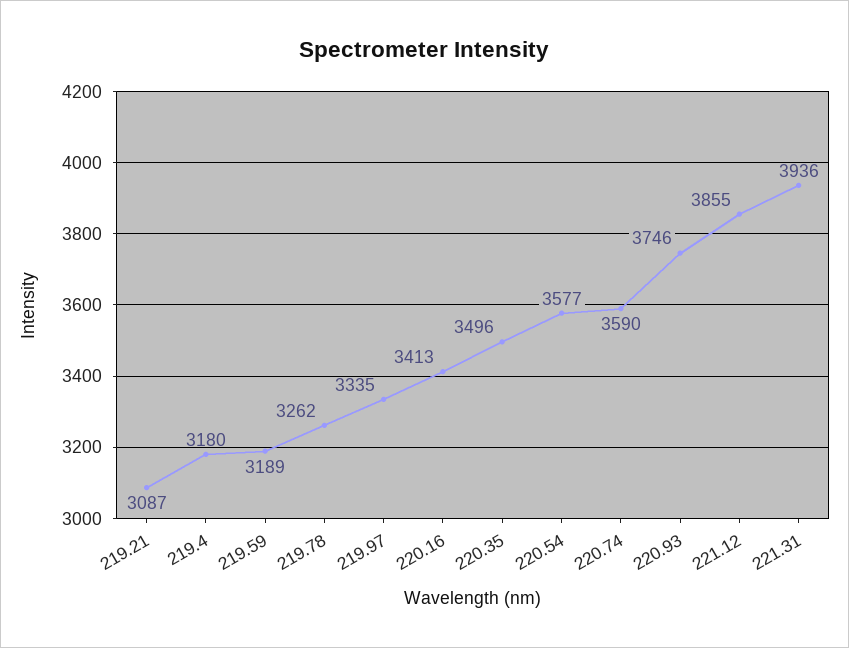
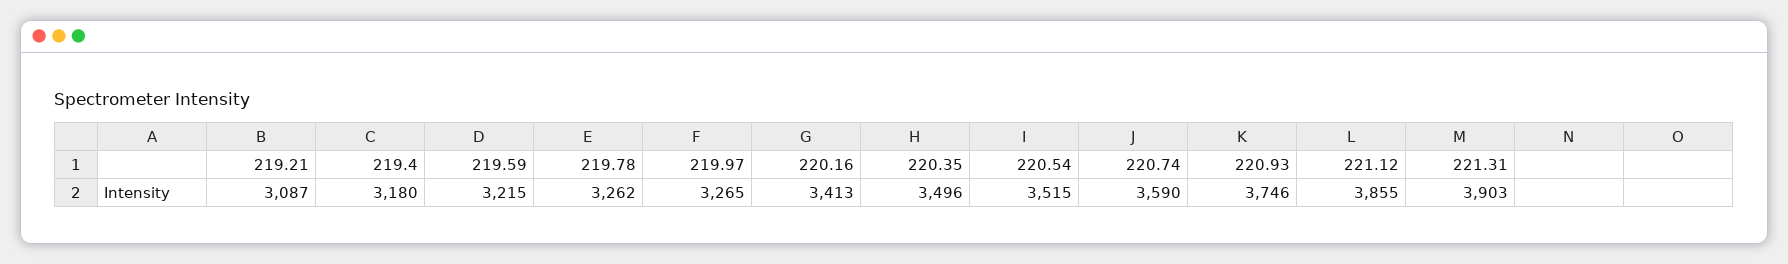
  {
    "219.21": 3087,
    "219.4": 3180,
-   "219.59": 3189,
+   "219.59": 3215,
    "219.78": 3262,
-   "219.97": 3335,
+   "219.97": 3265,
    "220.16": 3413,
    "220.35": 3496,
-   "220.54": 3577,
+   "220.54": 3515,
    "220.74": 3590,
    "220.93": 3746,
    "221.12": 3855,
-   "221.31": 3936
+   "221.31": 3903
  }

